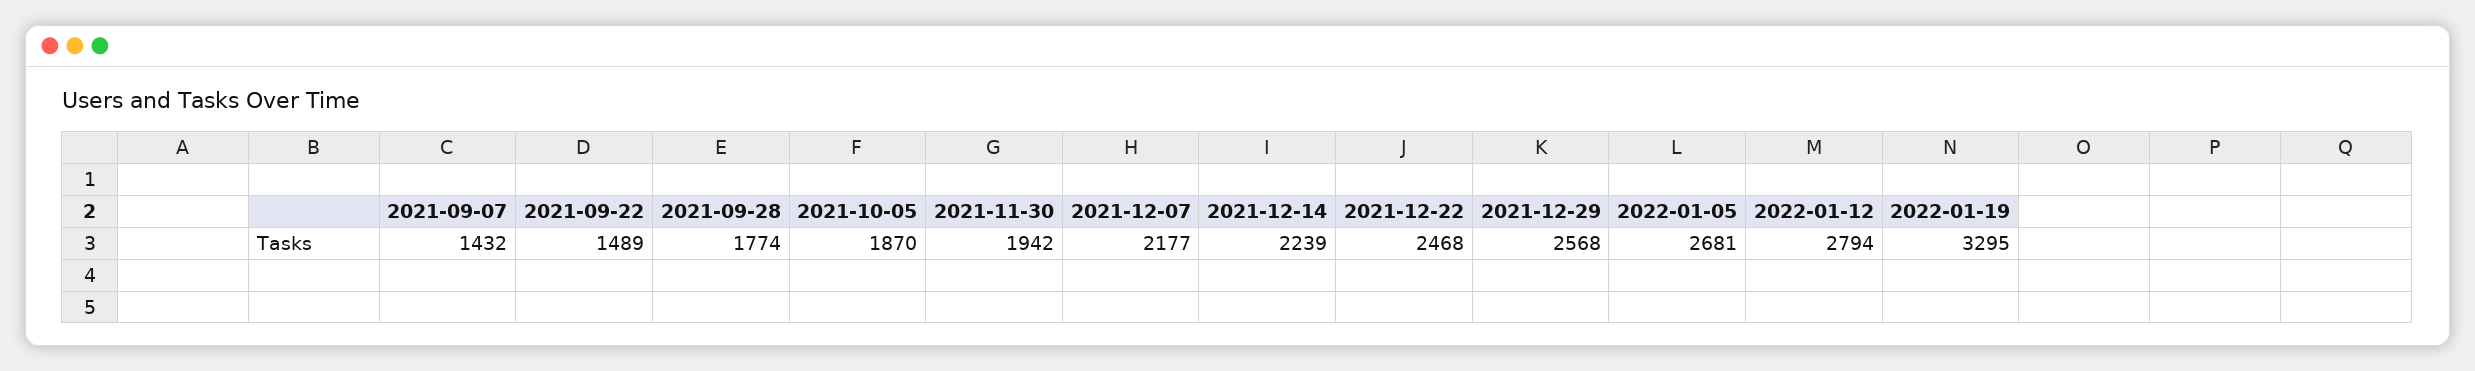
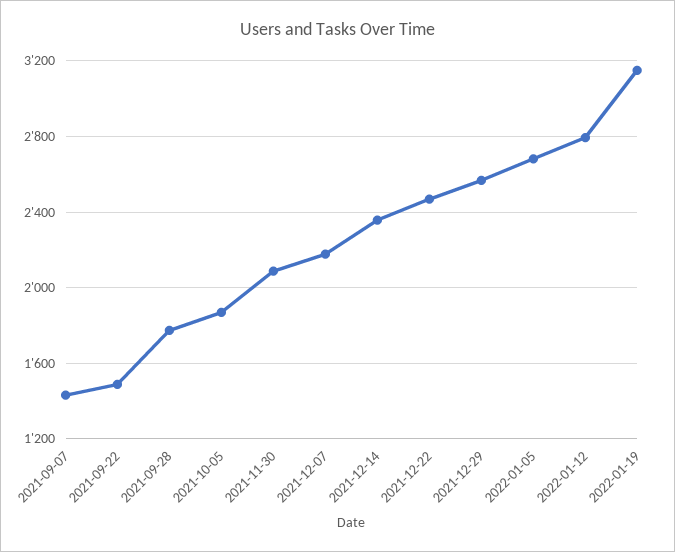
  {
    "2021-09-07": 1432,
    "2021-09-22": 1489,
    "2021-09-28": 1774,
    "2021-10-05": 1870,
-   "2021-11-30": 1942,
+   "2021-11-30": 2100,
    "2021-12-07": 2177,
-   "2021-12-14": 2239,
+   "2021-12-14": 2350,
    "2021-12-22": 2468,
    "2021-12-29": 2568,
    "2022-01-05": 2681,
    "2022-01-12": 2794,
-   "2022-01-19": 3295
+   "2022-01-19": 3150
  }

